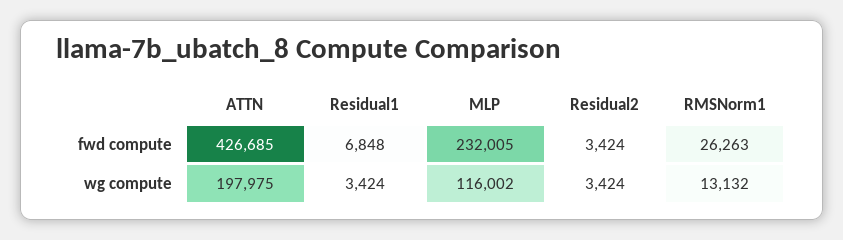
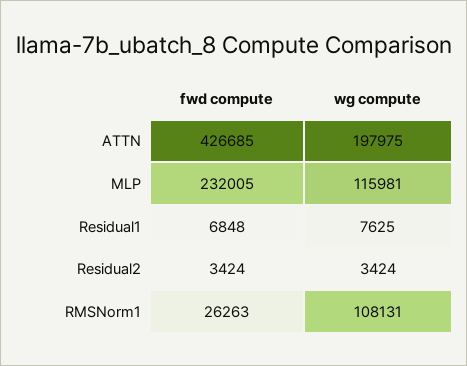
  {
    "ATTN": {
      "fwd compute": 426685,
      "wg compute": 197975
    },
    "Residual1": {
      "fwd compute": 6848,
-     "wg compute": 3424
+     "wg compute": 7625
    },
    "MLP": {
      "fwd compute": 232005,
-     "wg compute": 116002
+     "wg compute": 115981
    },
    "Residual2": {
      "fwd compute": 3424,
      "wg compute": 3424
    },
    "RMSNorm1": {
      "fwd compute": 26263,
-     "wg compute": 13132
+     "wg compute": 108131
    }
  }

